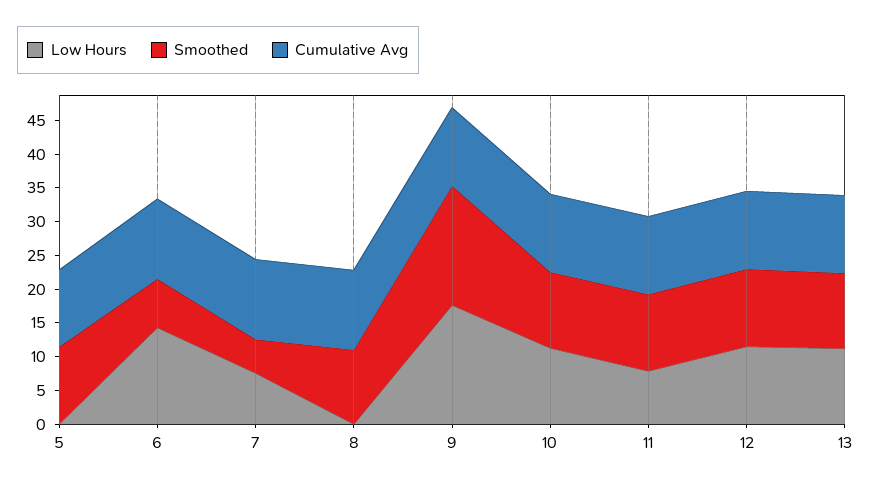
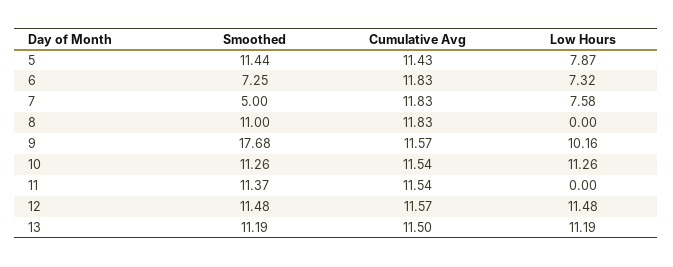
  {
    "Low Hours": {
-     "5": 0,
+     "5": 7.87,
-     "6": 15,
+     "6": 7.32,
      "7": 7.58,
      "8": 0,
-     "9": 17.5,
+     "9": 10.16,
      "10": 11.26,
-     "11": 7.5,
+     "11": 0,
      "12": 11.48,
      "13": 11.19
    },
    "Smoothed": {
      "5": 11.44,
      "6": 7.25,
      "7": 5,
      "8": 11,
      "9": 17.68,
      "10": 11.26,
      "11": 11.37,
      "12": 11.48,
      "13": 11.19
    },
    "Cumulative Avg": {
      "5": 11.43,
      "6": 11.83,
      "7": 11.83,
      "8": 11.83,
      "9": 11.57,
      "10": 11.54,
      "11": 11.54,
      "12": 11.57,
      "13": 11.5
    }
  }

